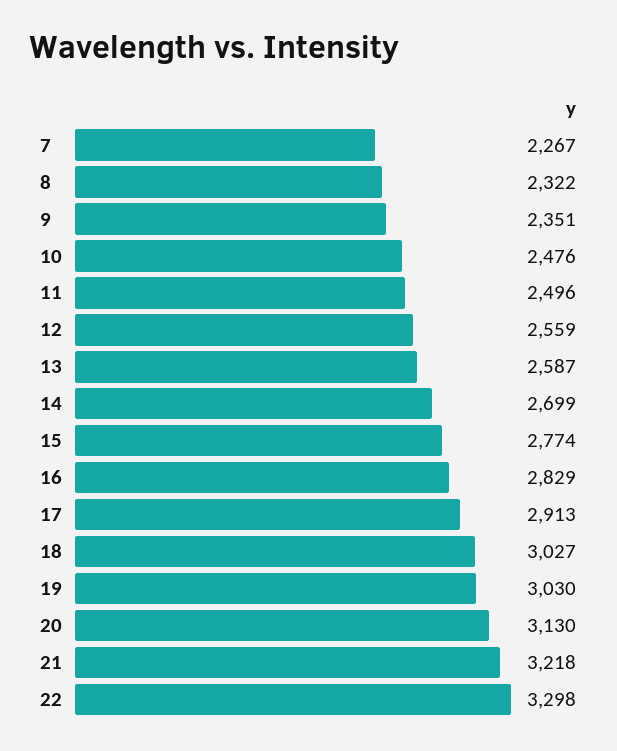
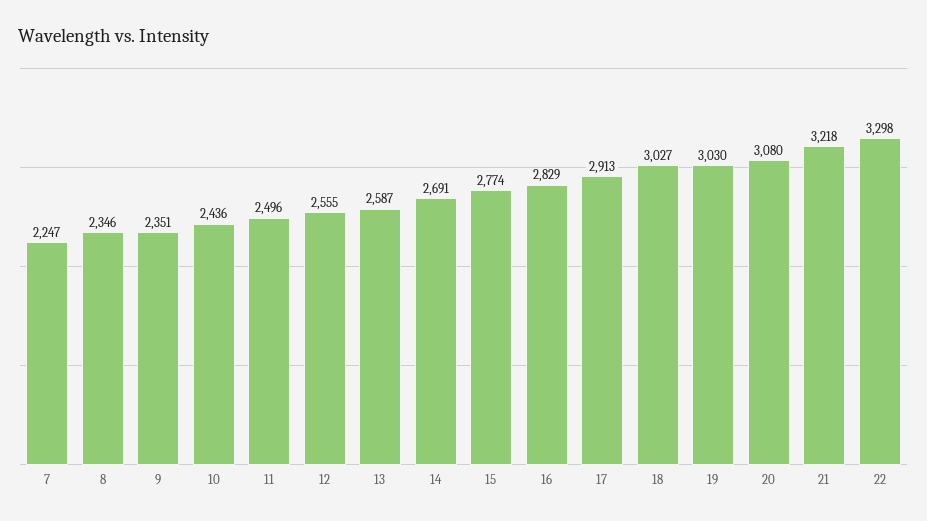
  {
-   "7": 2267,
+   "7": 2247,
-   "8": 2322,
+   "8": 2346,
    "9": 2351,
-   "10": 2476,
+   "10": 2436,
    "11": 2496,
-   "12": 2559,
+   "12": 2555,
    "13": 2587,
-   "14": 2699,
+   "14": 2691,
    "15": 2774,
    "16": 2829,
    "17": 2913,
    "18": 3027,
    "19": 3030,
-   "20": 3130,
+   "20": 3080,
    "21": 3218,
    "22": 3298
  }

